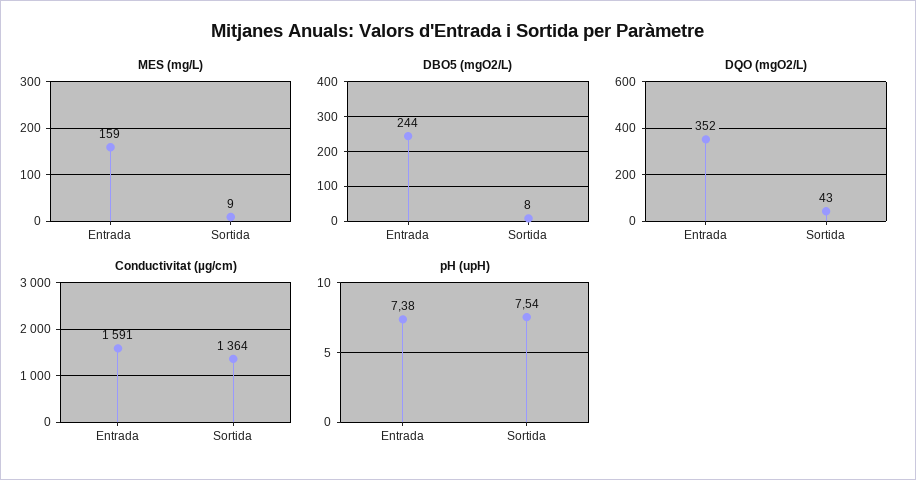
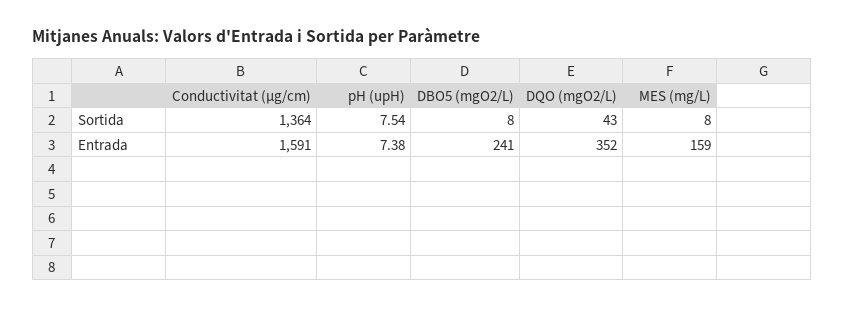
  {
    "MES (mg/L)": {
      "Entrada": 159,
-     "Sortida": 9
+     "Sortida": 8
    },
    "DBO5 (mgO2/L)": {
-     "Entrada": 244,
+     "Entrada": 241,
      "Sortida": 8
    },
    "DQO (mgO2/L)": {
      "Entrada": 352,
      "Sortida": 43
    },
    "Conductivitat (µg/cm)": {
      "Entrada": 1591,
      "Sortida": 1364
    },
    "pH (upH)": {
      "Entrada": 7.38,
      "Sortida": 7.54
    }
  }

